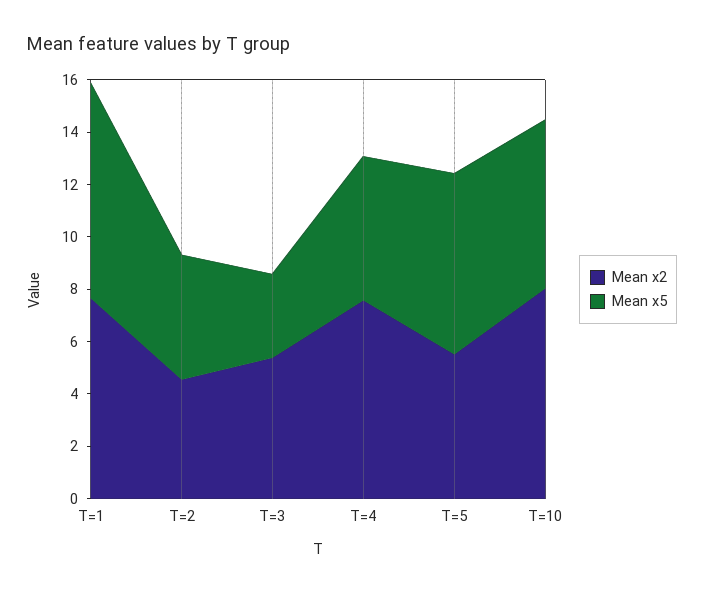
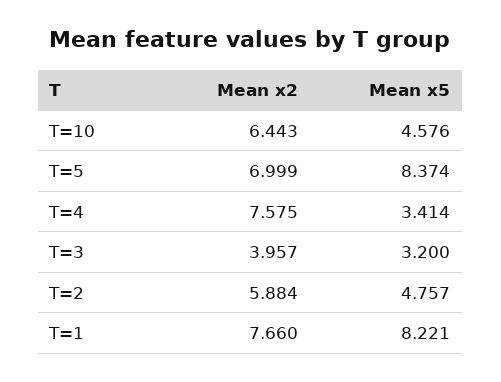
  {
    "Mean x2": {
      "T=1": 7.66,
-     "T=2": 4.5,
+     "T=2": 5.884,
-     "T=3": 5.5,
+     "T=3": 3.957,
      "T=4": 7.575,
-     "T=5": 5.5,
+     "T=5": 6.999,
-     "T=10": 8
+     "T=10": 6.443
    },
    "Mean x5": {
      "T=1": 8.221,
      "T=2": 4.757,
      "T=3": 3.2,
-     "T=4": 5.5,
+     "T=4": 3.414,
-     "T=5": 7,
+     "T=5": 8.374,
-     "T=10": 6.5
+     "T=10": 4.576
    }
  }

